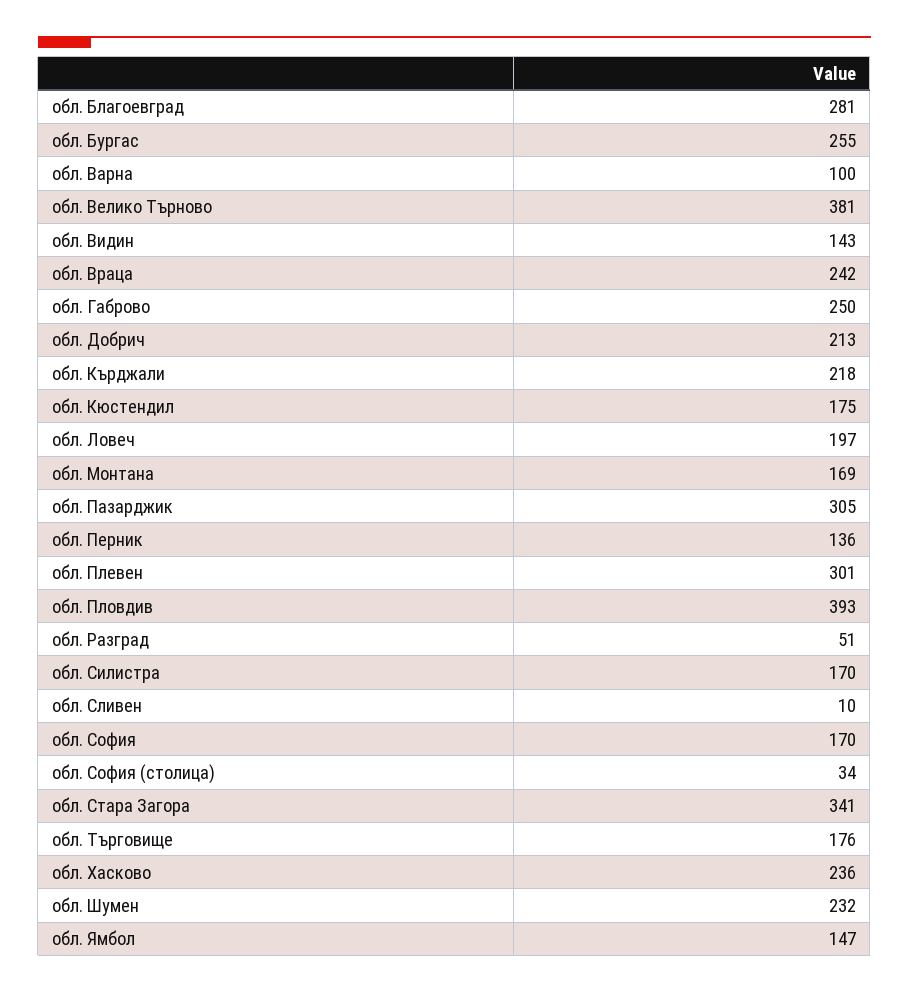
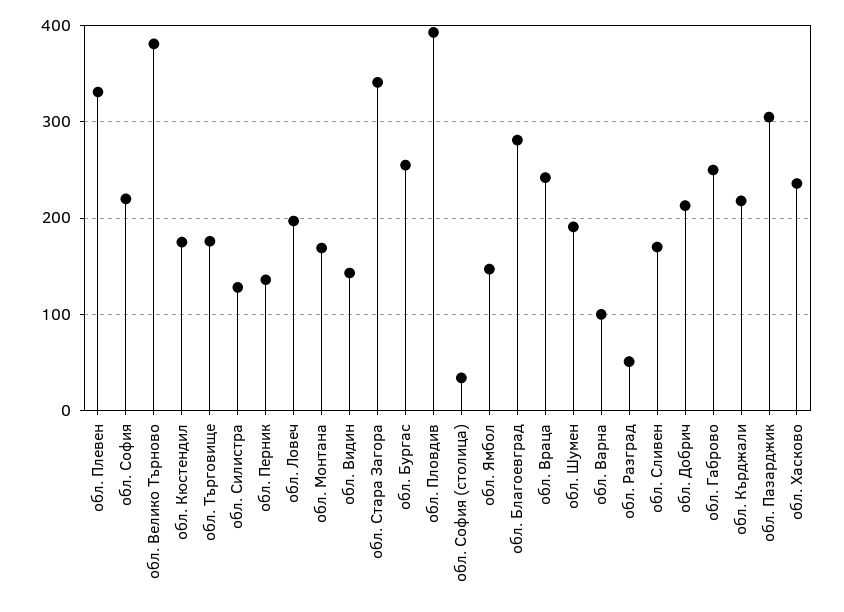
  {
    "обл. Благоевград": 281,
    "обл. Бургас": 255,
    "обл. Варна": 100,
    "обл. Велико Търново": 381,
    "обл. Видин": 143,
    "обл. Враца": 242,
    "обл. Габрово": 250,
    "обл. Добрич": 213,
    "обл. Кърджали": 218,
    "обл. Кюстендил": 175,
    "обл. Ловеч": 197,
    "обл. Монтана": 169,
    "обл. Пазарджик": 305,
    "обл. Перник": 136,
-   "обл. Плевен": 301,
+   "обл. Плевен": 330,
    "обл. Пловдив": 393,
    "обл. Разград": 51,
-   "обл. Силистра": 170,
+   "обл. Силистра": 130,
-   "обл. Сливен": 10,
+   "обл. Сливен": 170,
-   "обл. София": 170,
+   "обл. София": 220,
    "обл. София (столица)": 34,
    "обл. Стара Загора": 341,
    "обл. Търговище": 176,
    "обл. Хасково": 236,
-   "обл. Шумен": 232,
+   "обл. Шумен": 190,
    "обл. Ямбол": 147
  }

